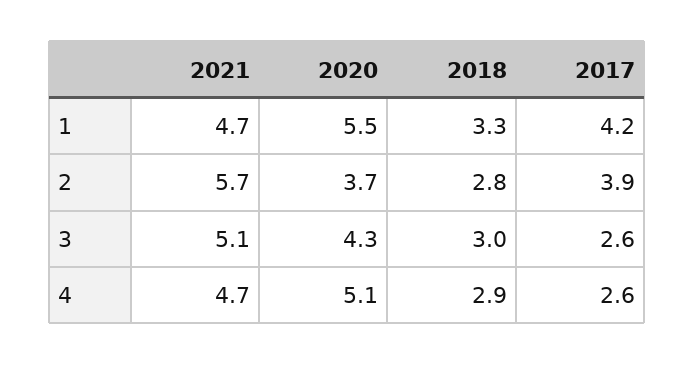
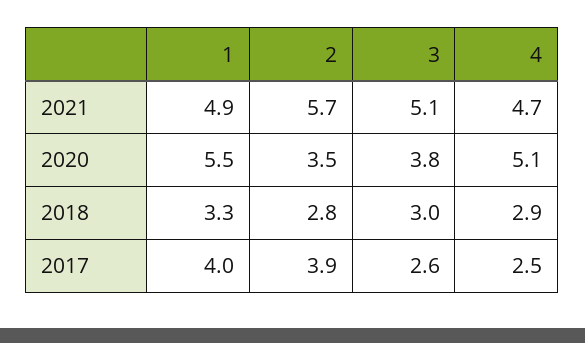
  {
    "2021": {
-     "1": 4.7,
+     "1": 4.9,
      "2": 5.7,
      "3": 5.1,
      "4": 4.7
    },
    "2020": {
      "1": 5.5,
-     "2": 3.7,
+     "2": 3.5,
-     "3": 4.3,
+     "3": 3.8,
      "4": 5.1
    },
    "2018": {
      "1": 3.3,
      "2": 2.8,
      "3": 3,
      "4": 2.9
    },
    "2017": {
-     "1": 4.2,
+     "1": 4,
      "2": 3.9,
      "3": 2.6,
-     "4": 2.6
+     "4": 2.5
    }
  }

